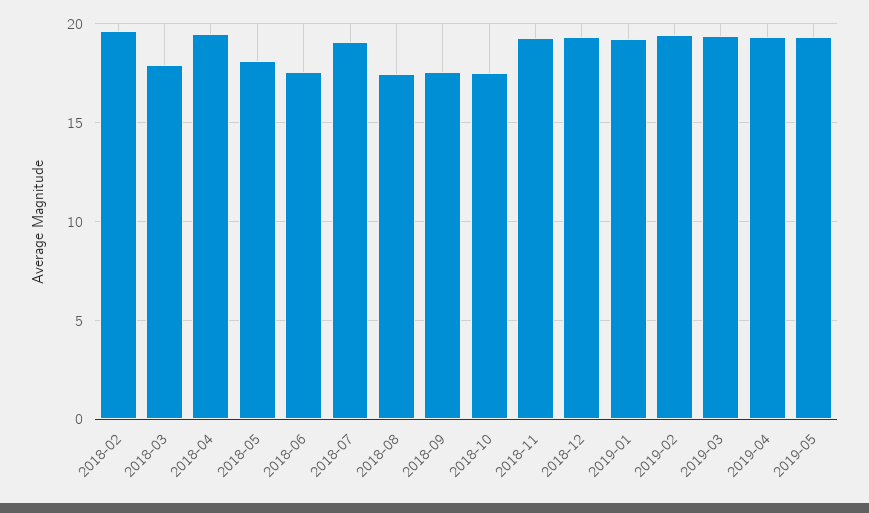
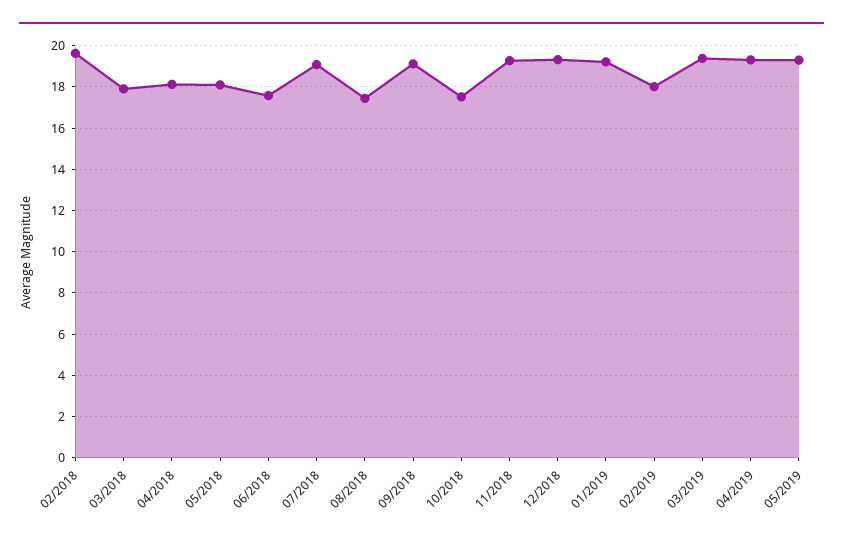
  {
    "2018-02": 19.5,
    "2018-03": 18,
-   "2018-04": 19.5,
+   "2018-04": 18,
    "2018-05": 18,
    "2018-06": 17.5,
    "2018-07": 19,
    "2018-08": 17.5,
-   "2018-09": 17.5,
+   "2018-09": 19,
    "2018-10": 17.5,
    "2018-11": 19.5,
    "2018-12": 19.5,
    "2019-01": 19,
-   "2019-02": 19.5,
+   "2019-02": 18,
    "2019-03": 19.5,
    "2019-04": 19.5,
    "2019-05": 19.5
  }

